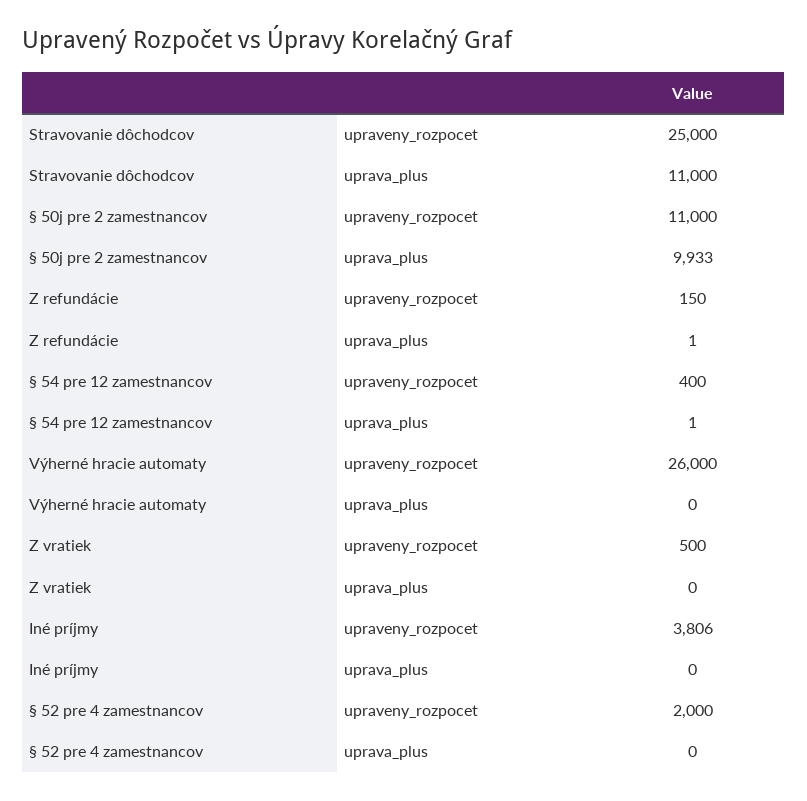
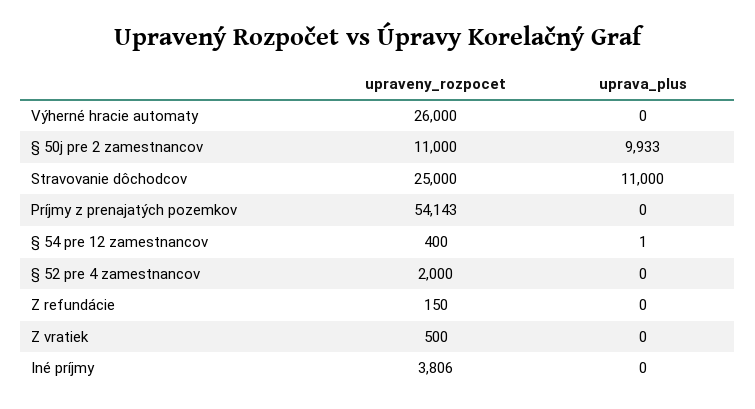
  {
    "Stravovanie dôchodcov": {
      "upraveny_rozpocet": 25000,
      "uprava_plus": 11000
    },
    "§ 50j pre 2 zamestnancov": {
      "upraveny_rozpocet": 11000,
      "uprava_plus": 9933
    },
    "Z refundácie": {
      "upraveny_rozpocet": 150,
-     "uprava_plus": 1
+     "uprava_plus": 0
    },
    "§ 54 pre 12 zamestnancov": {
      "upraveny_rozpocet": 400,
      "uprava_plus": 1
    },
    "Výherné hracie automaty": {
      "upraveny_rozpocet": 26000,
      "uprava_plus": 0
    },
    "Z vratiek": {
      "upraveny_rozpocet": 500,
      "uprava_plus": 0
    },
    "Iné príjmy": {
      "upraveny_rozpocet": 3806,
      "uprava_plus": 0
    },
    "§ 52 pre 4 zamestnancov": {
      "upraveny_rozpocet": 2000,
      "uprava_plus": 0
-   }
+   },
+   "Príjmy z prenajatých pozemkov": {
+     "upraveny_rozpocet": 54143,
+     "uprava_plus": 0
+   }
  }

